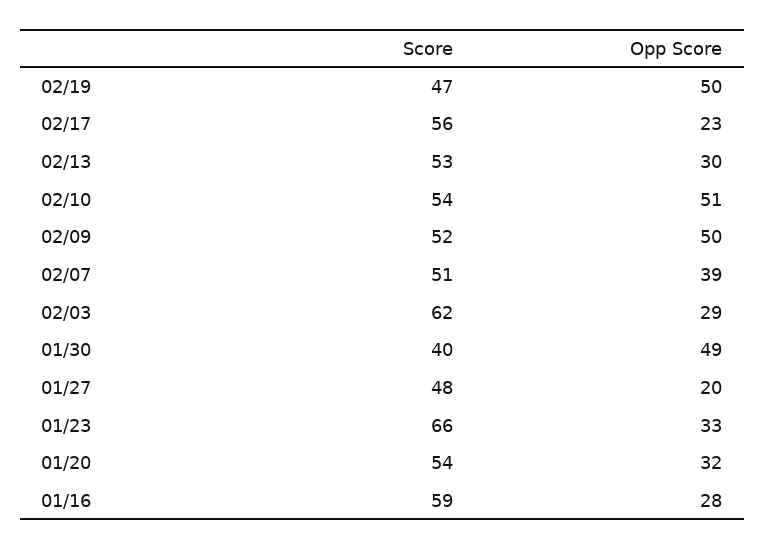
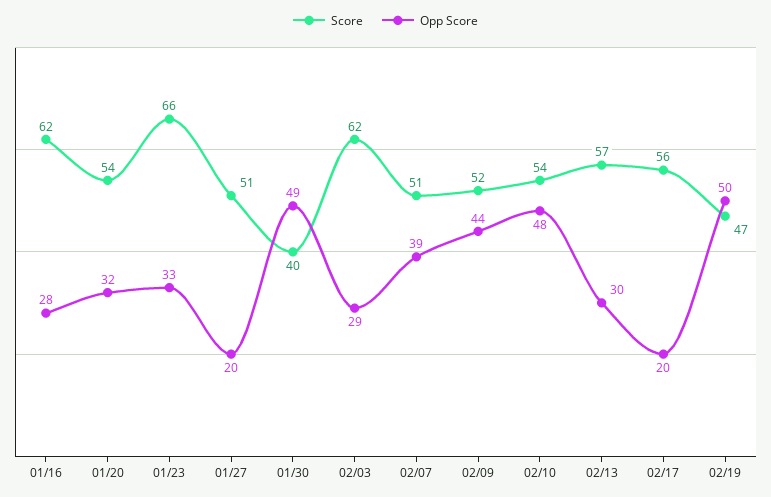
  {
    "Score": {
      "02/19": 47,
      "02/17": 56,
-     "02/13": 53,
+     "02/13": 57,
      "02/10": 54,
      "02/09": 52,
      "02/07": 51,
      "02/03": 62,
      "01/30": 40,
-     "01/27": 48,
+     "01/27": 51,
      "01/23": 66,
      "01/20": 54,
-     "01/16": 59
+     "01/16": 62
    },
    "Opp Score": {
      "02/19": 50,
-     "02/17": 23,
+     "02/17": 20,
      "02/13": 30,
-     "02/10": 51,
+     "02/10": 48,
-     "02/09": 50,
+     "02/09": 44,
      "02/07": 39,
      "02/03": 29,
      "01/30": 49,
      "01/27": 20,
      "01/23": 33,
      "01/20": 32,
      "01/16": 28
    }
  }

